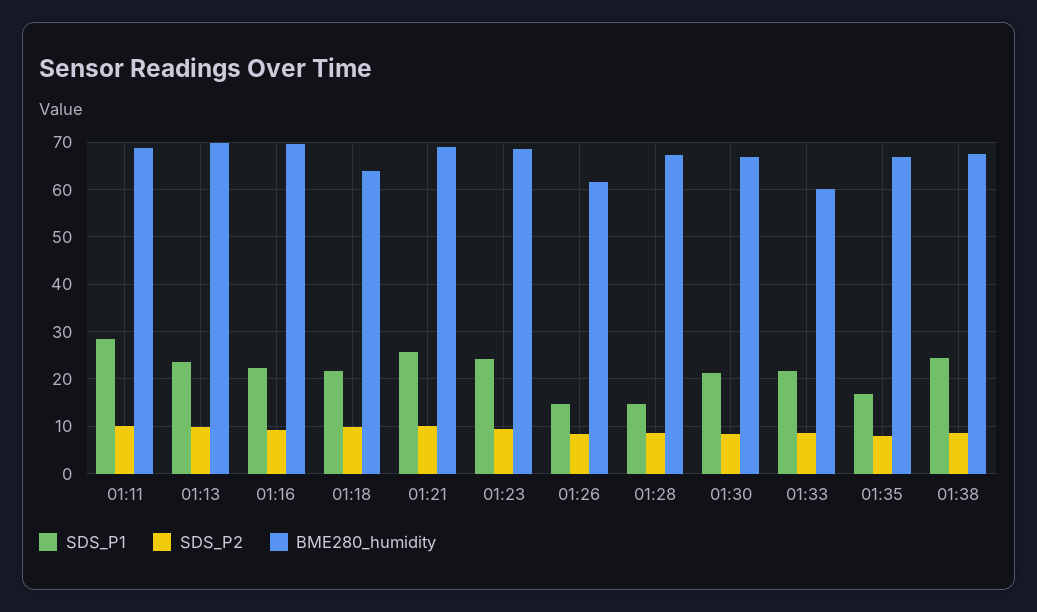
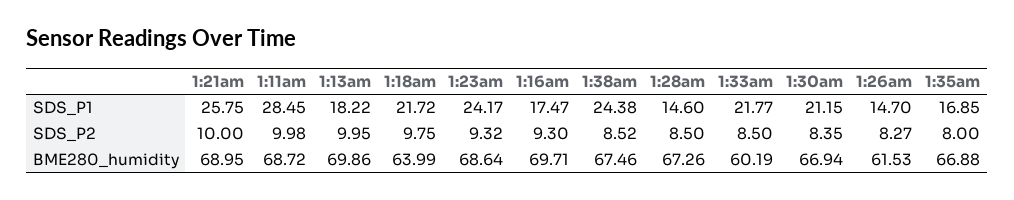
  {
    "SDS_P1": {
      "01:11": 28.45,
-     "01:13": 24,
+     "01:13": 18.22,
-     "01:16": 22,
+     "01:16": 17.47,
      "01:18": 21.72,
      "01:21": 25.75,
      "01:23": 24.17,
      "01:26": 14.7,
      "01:28": 14.6,
      "01:30": 21.15,
      "01:33": 21.77,
      "01:35": 16.85,
      "01:38": 24.38
    },
    "SDS_P2": {
      "01:11": 9.98,
      "01:13": 9.95,
      "01:16": 9.3,
      "01:18": 9.75,
      "01:21": 10,
      "01:23": 9.32,
      "01:26": 8.27,
      "01:28": 8.5,
      "01:30": 8.35,
      "01:33": 8.5,
      "01:35": 8,
      "01:38": 8.52
    },
    "BME280_humidity": {
      "01:11": 68.72,
      "01:13": 69.86,
      "01:16": 69.71,
      "01:18": 63.99,
      "01:21": 68.95,
      "01:23": 68.64,
      "01:26": 61.53,
      "01:28": 67.26,
      "01:30": 66.94,
      "01:33": 60.19,
      "01:35": 66.88,
      "01:38": 67.46
    }
  }

